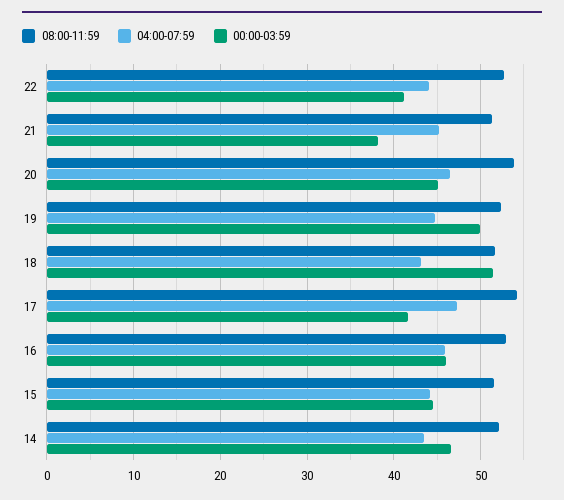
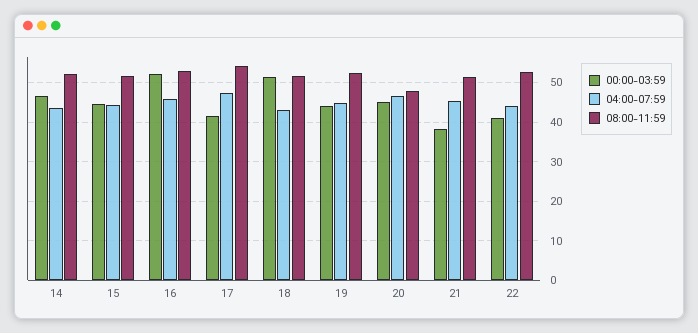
  {
    "08:00-11:59": {
      "22": 53,
      "21": 51,
-     "20": 54,
+     "20": 48,
      "19": 52,
      "18": 52,
      "17": 54,
      "16": 53,
      "15": 52,
      "14": 52
    },
    "04:00-07:59": {
      "22": 44,
      "21": 45,
      "20": 47,
      "19": 45,
      "18": 43,
      "17": 47,
      "16": 46,
      "15": 44,
      "14": 44
    },
    "00:00-03:59": {
      "22": 41,
      "21": 38,
      "20": 45,
-     "19": 50,
+     "19": 44,
      "18": 51,
      "17": 42,
-     "16": 46,
+     "16": 52,
      "15": 44,
      "14": 47
    }
  }

